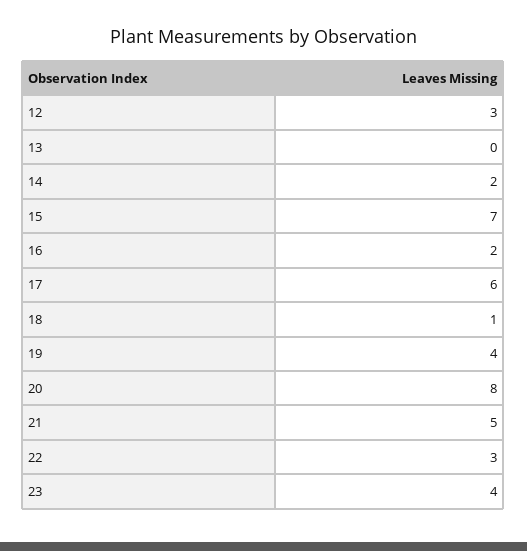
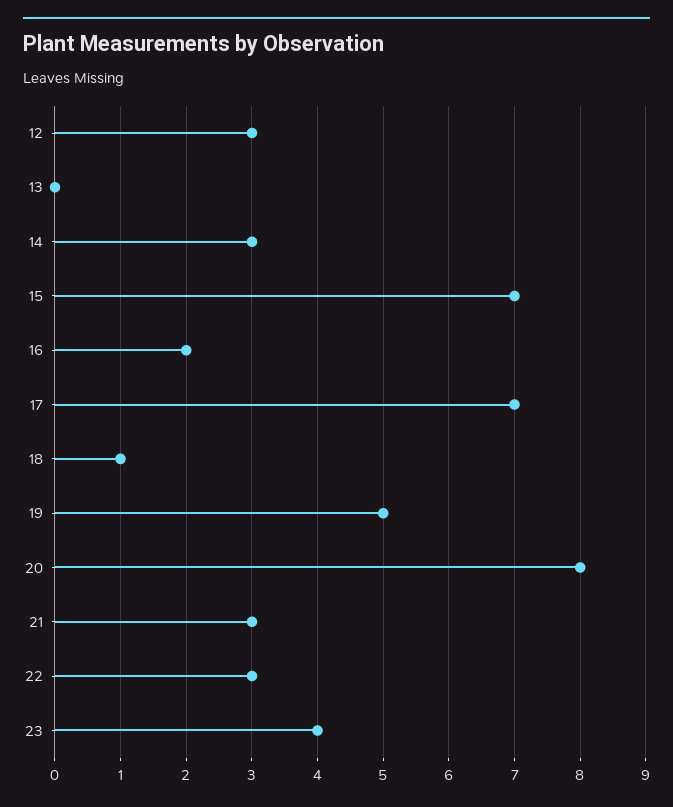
  {
    "12": 3,
    "13": 0,
-   "14": 2,
+   "14": 3,
    "15": 7,
    "16": 2,
-   "17": 6,
+   "17": 7,
    "18": 1,
-   "19": 4,
+   "19": 5,
    "20": 8,
-   "21": 5,
+   "21": 3,
    "22": 3,
    "23": 4
  }

